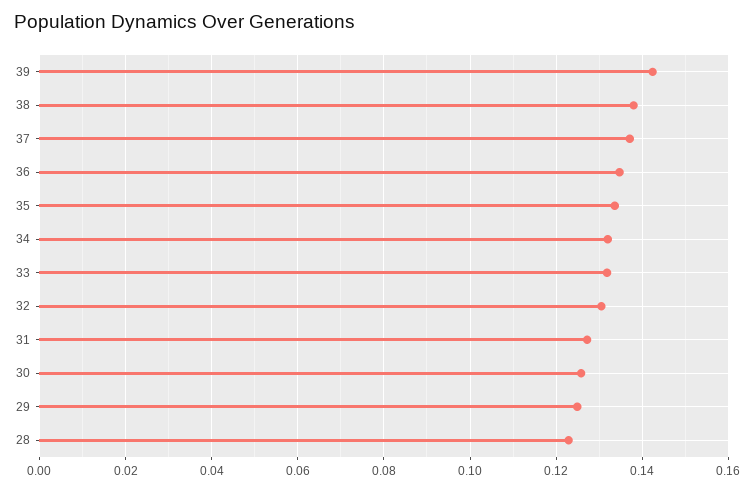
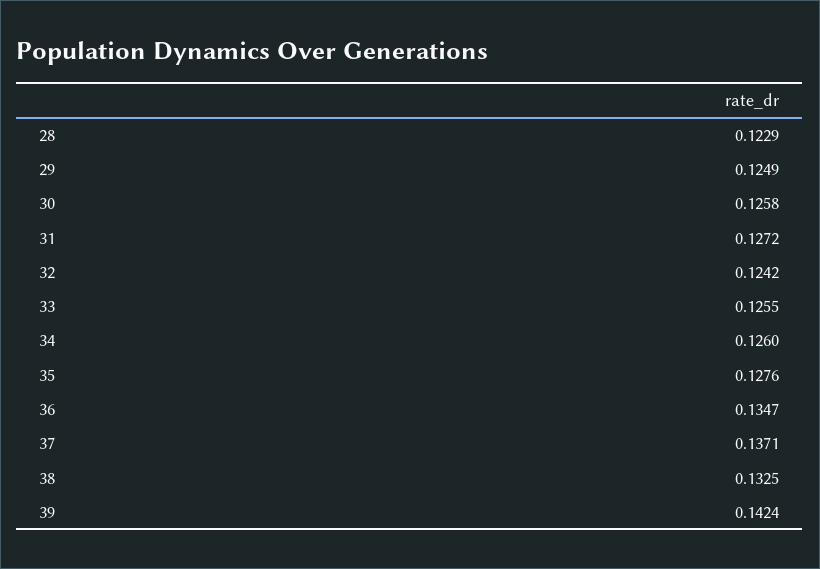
  {
    "39": 0.1424,
-   "38": 0.138,
+   "38": 0.1325,
    "37": 0.1371,
    "36": 0.1347,
-   "35": 0.134,
+   "35": 0.1276,
-   "34": 0.132,
+   "34": 0.126,
-   "33": 0.132,
+   "33": 0.1255,
-   "32": 0.13,
+   "32": 0.1242,
    "31": 0.1272,
    "30": 0.1258,
    "29": 0.1249,
    "28": 0.1229
  }

